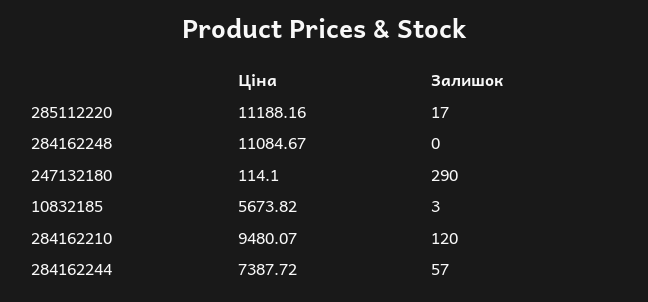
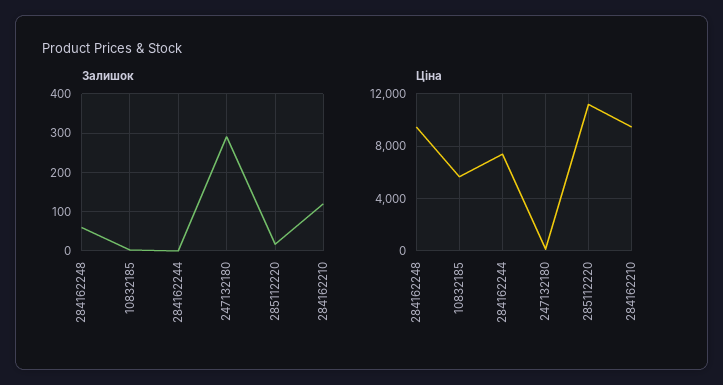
  {
    "Ціна": {
      "285112220": 11188.16,
-     "284162248": 11084.67,
+     "284162248": 9500,
      "247132180": 114.1,
      "10832185": 5673.82,
      "284162210": 9480.07,
      "284162244": 7387.72
    },
    "Залишок": {
      "285112220": 17,
-     "284162248": 0,
+     "284162248": 60,
      "247132180": 290,
      "10832185": 3,
      "284162210": 120,
-     "284162244": 57
+     "284162244": 0
    }
  }

